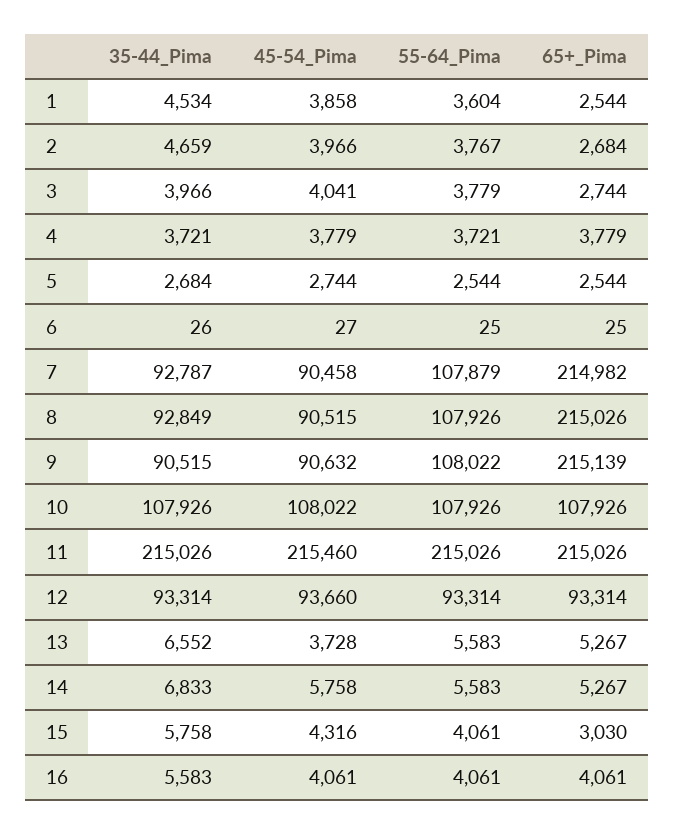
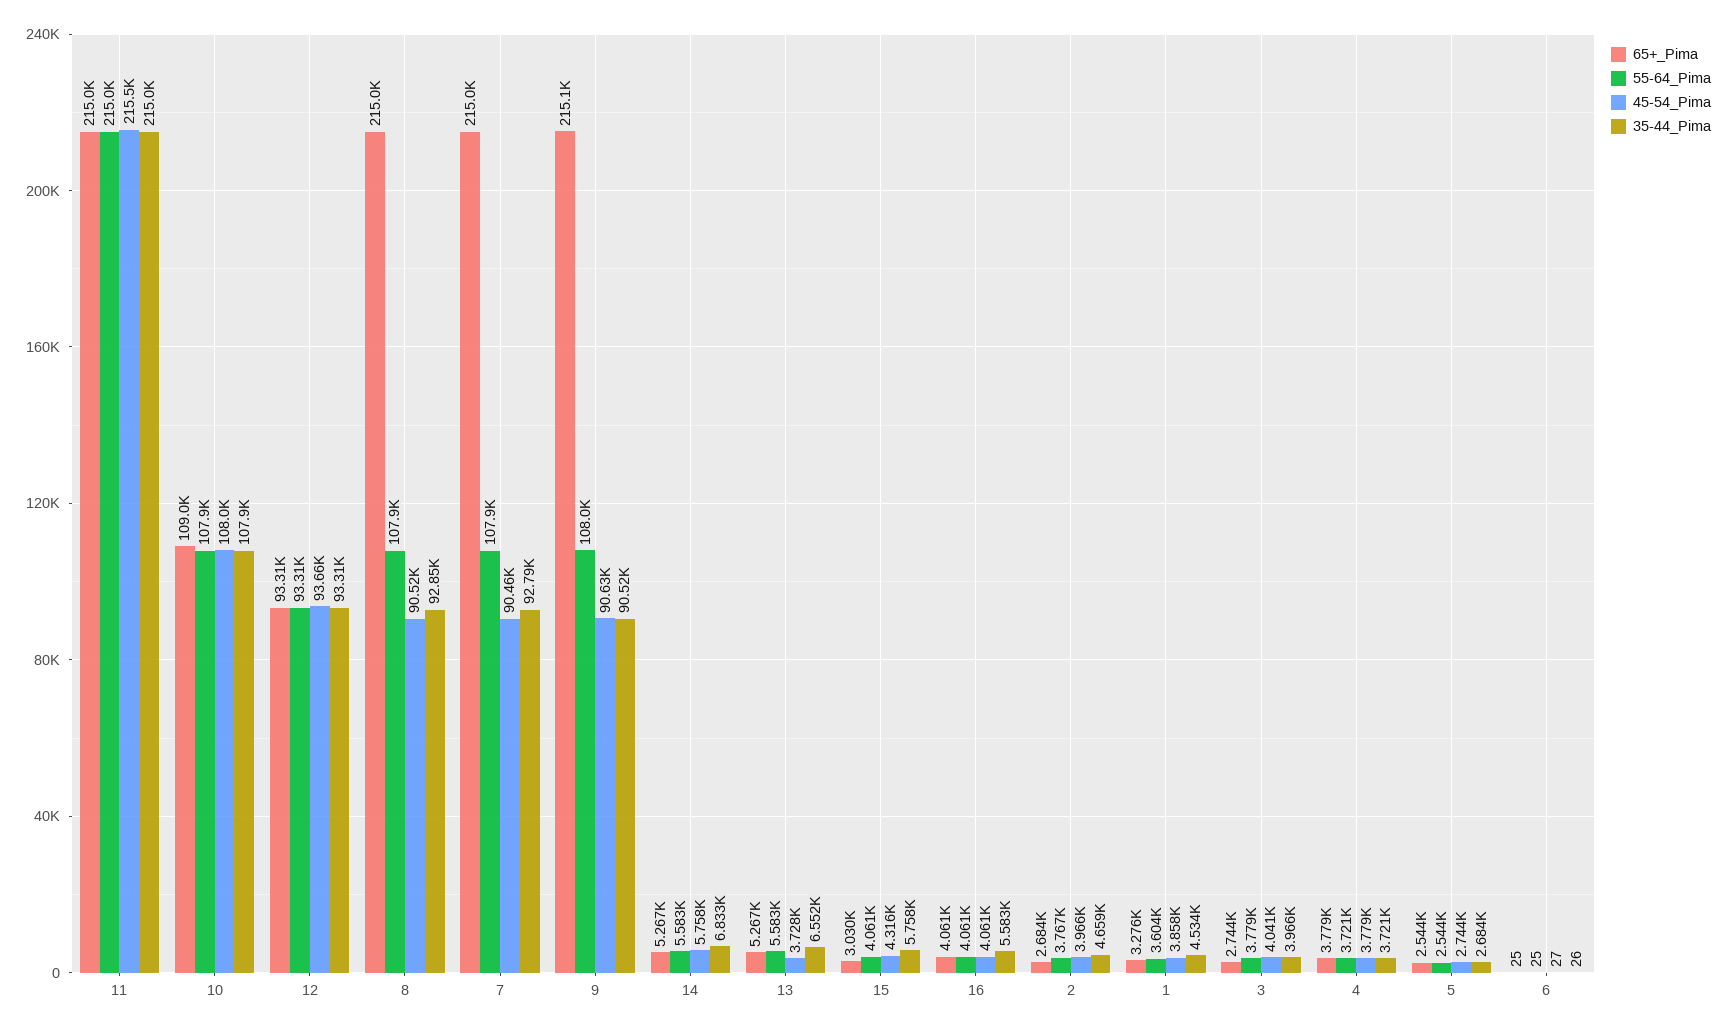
  {
    "35-44_Pima": {
      "1": 4534,
      "2": 4659,
      "3": 3966,
      "4": 3721,
      "5": 2684,
      "6": 26,
      "7": 92787,
      "8": 92849,
      "9": 90515,
      "10": 107926,
      "11": 215026,
      "12": 93314,
      "13": 6552,
      "14": 6833,
      "15": 5758,
      "16": 5583
    },
    "45-54_Pima": {
      "1": 3858,
      "2": 3966,
      "3": 4041,
      "4": 3779,
      "5": 2744,
      "6": 27,
      "7": 90458,
      "8": 90515,
      "9": 90632,
      "10": 108022,
      "11": 215460,
      "12": 93660,
      "13": 3728,
      "14": 5758,
      "15": 4316,
      "16": 4061
    },
    "55-64_Pima": {
      "1": 3604,
      "2": 3767,
      "3": 3779,
      "4": 3721,
      "5": 2544,
      "6": 25,
      "7": 107879,
      "8": 107926,
      "9": 108022,
      "10": 107926,
      "11": 215026,
      "12": 93314,
      "13": 5583,
      "14": 5583,
      "15": 4061,
      "16": 4061
    },
    "65+_Pima": {
-     "1": 2544,
+     "1": 3276,
      "2": 2684,
      "3": 2744,
      "4": 3779,
      "5": 2544,
      "6": 25,
      "7": 214982,
      "8": 215026,
      "9": 215139,
-     "10": 107926,
+     "10": 109000,
      "11": 215026,
      "12": 93314,
      "13": 5267,
      "14": 5267,
      "15": 3030,
      "16": 4061
    }
  }

